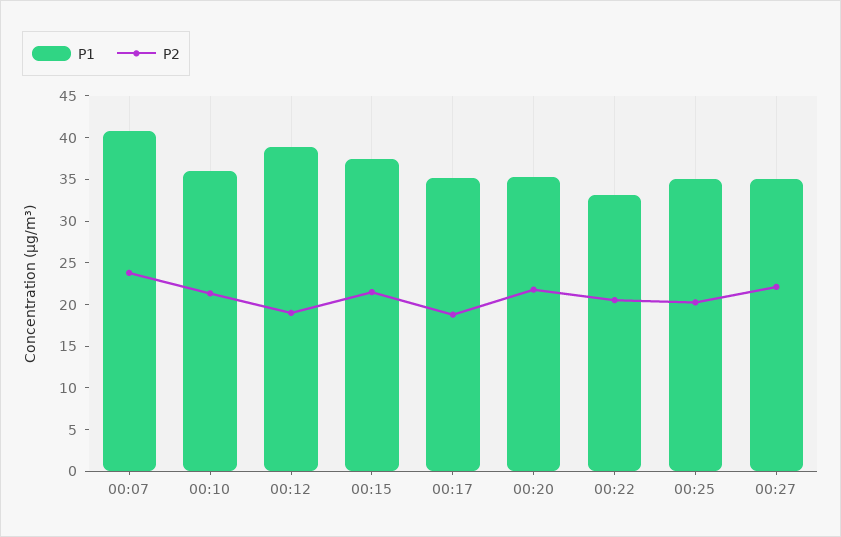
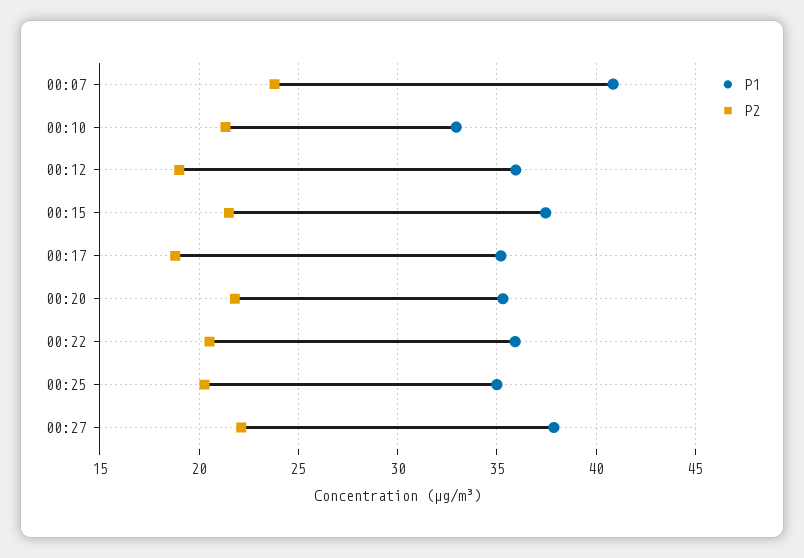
  {
    "P1": {
      "00:07": 41,
-     "00:10": 36,
+     "00:10": 33,
-     "00:12": 39,
+     "00:12": 36,
      "00:15": 37.5,
      "00:17": 35,
      "00:20": 35.5,
-     "00:22": 33,
+     "00:22": 36,
      "00:25": 35,
-     "00:27": 35
+     "00:27": 38
    },
    "P2": {
      "00:07": 24,
      "00:10": 21.5,
      "00:12": 19,
      "00:15": 21.5,
      "00:17": 19,
      "00:20": 22,
      "00:22": 20.5,
      "00:25": 20.5,
      "00:27": 22
    }
  }

